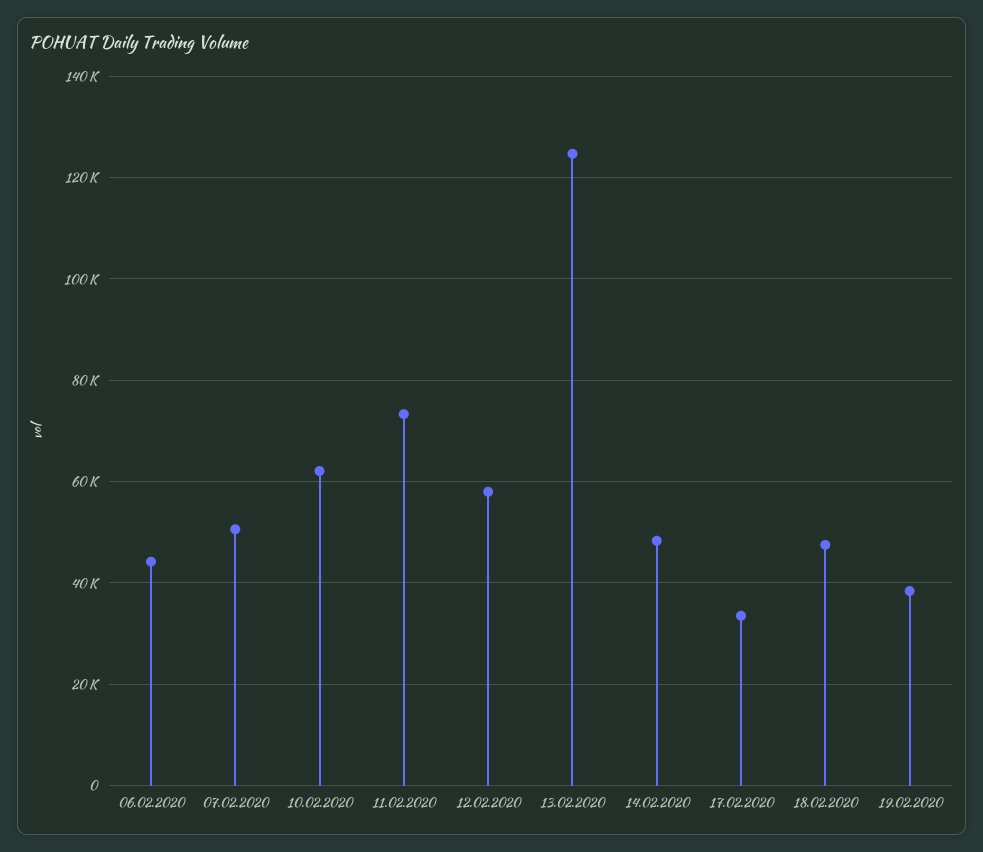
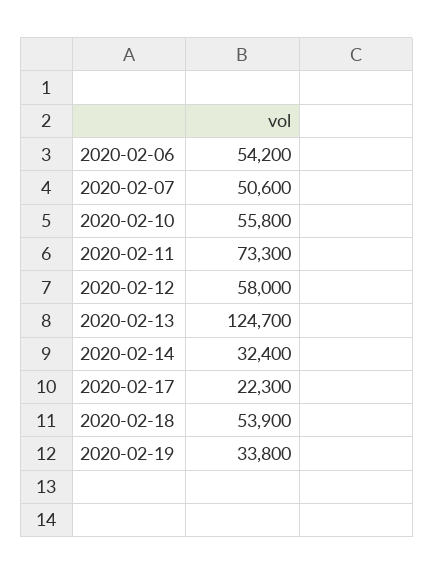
  {
-   "06.02.2020": 44000,
+   "06.02.2020": 54200,
    "07.02.2020": 50600,
-   "10.02.2020": 62000,
+   "10.02.2020": 55800,
    "11.02.2020": 73300,
    "12.02.2020": 58000,
    "13.02.2020": 124700,
-   "14.02.2020": 48000,
+   "14.02.2020": 32400,
-   "17.02.2020": 34000,
+   "17.02.2020": 22300,
-   "18.02.2020": 48000,
+   "18.02.2020": 53900,
-   "19.02.2020": 38000
+   "19.02.2020": 33800
  }

